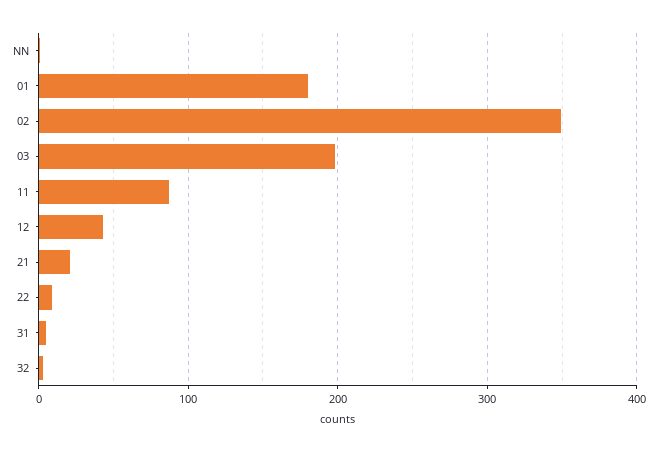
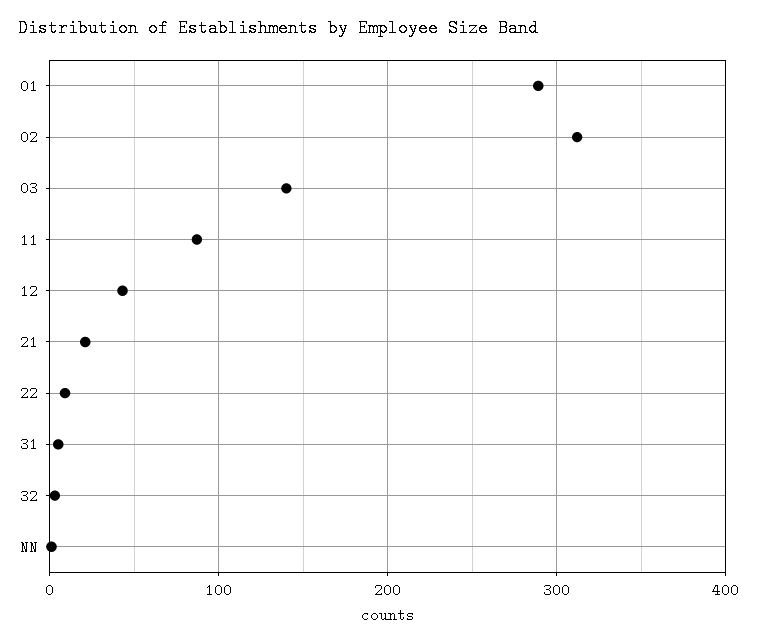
  {
    "NN": 0,
-   "01": 180,
+   "01": 290,
-   "02": 350,
+   "02": 310,
-   "03": 200,
+   "03": 140,
    "11": 90,
    "12": 40,
    "21": 20,
    "22": 10,
    "31": 10,
    "32": 0
  }

